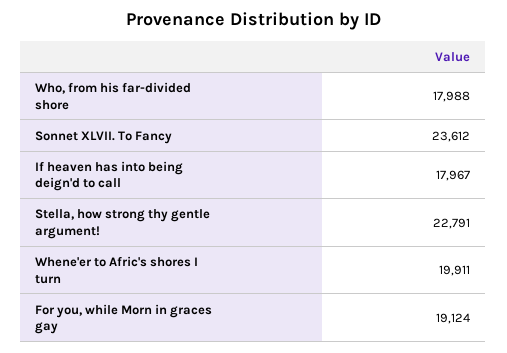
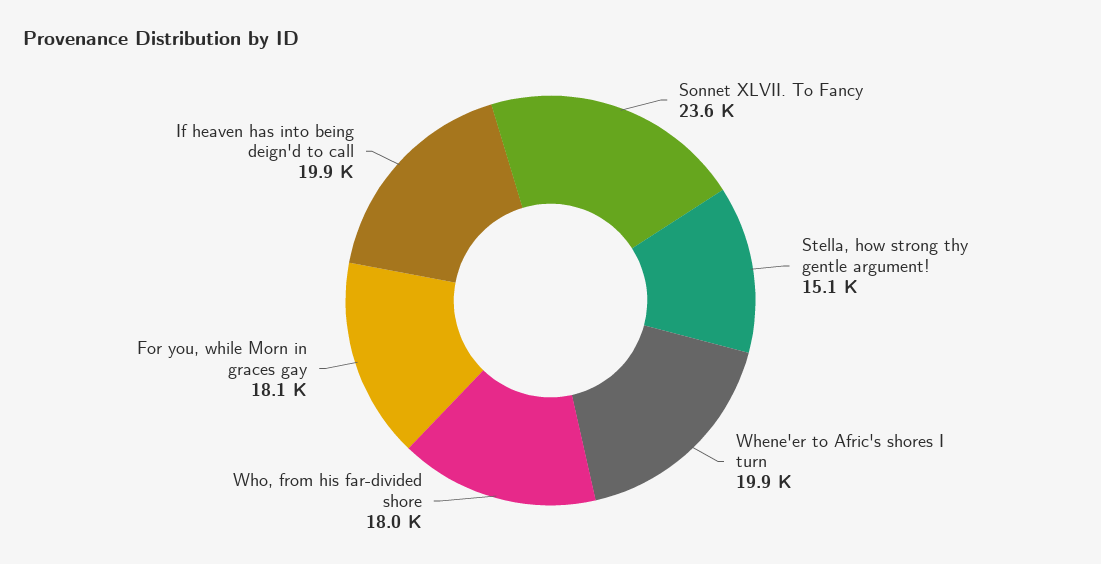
  {
    "Who, from his far-divided shore": 17988,
    "Sonnet XLVII. To Fancy": 23612,
-   "If heaven has into being deign'd to call": 17967,
+   "If heaven has into being deign'd to call": 19900,
-   "Stella, how strong thy gentle argument!": 22791,
+   "Stella, how strong thy gentle argument!": 15100,
    "Whene'er to Afric's shores I turn": 19911,
-   "For you, while Morn in graces gay": 19124
+   "For you, while Morn in graces gay": 18100
  }

